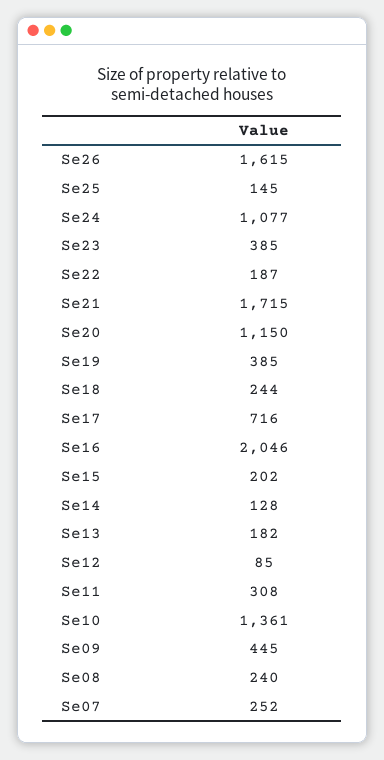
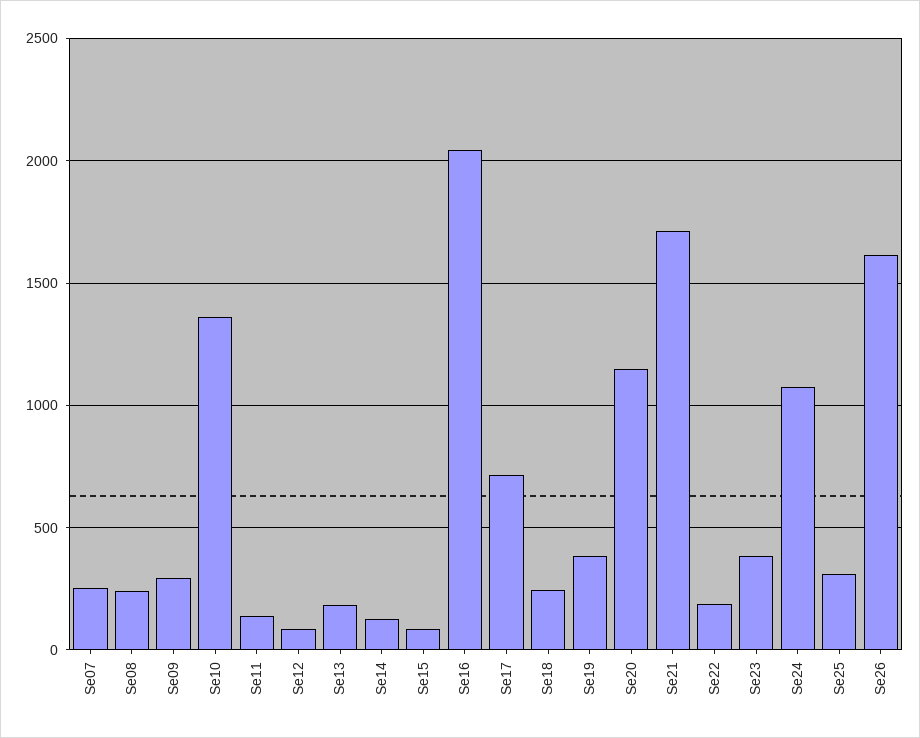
  {
    "Se26": 1615,
-   "Se25": 145,
+   "Se25": 300,
    "Se24": 1077,
    "Se23": 385,
    "Se22": 187,
    "Se21": 1715,
    "Se20": 1150,
    "Se19": 385,
    "Se18": 244,
    "Se17": 716,
    "Se16": 2046,
-   "Se15": 202,
+   "Se15": 100,
    "Se14": 128,
    "Se13": 182,
    "Se12": 85,
-   "Se11": 308,
+   "Se11": 150,
    "Se10": 1361,
-   "Se09": 445,
+   "Se09": 300,
    "Se08": 240,
    "Se07": 252
  }

